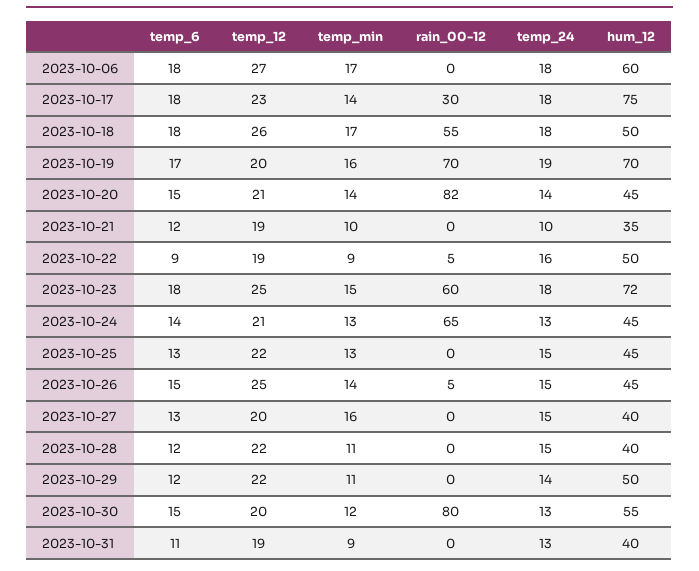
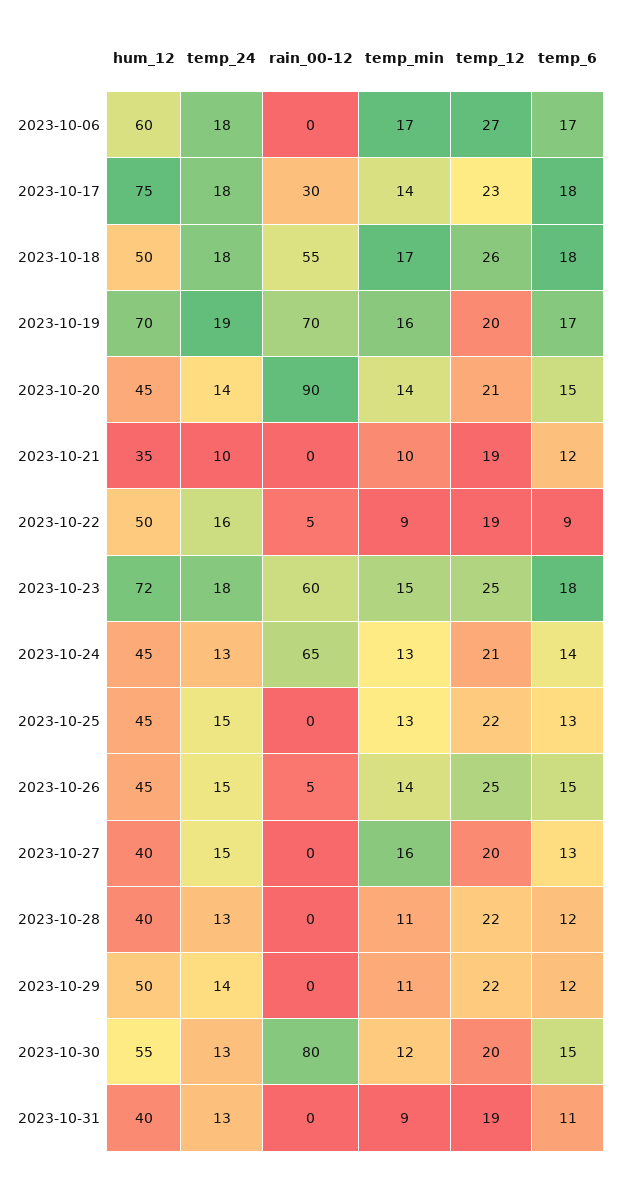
  {
    "temp_6": {
-     "2023-10-06": 18,
+     "2023-10-06": 17,
      "2023-10-17": 18,
      "2023-10-18": 18,
      "2023-10-19": 17,
      "2023-10-20": 15,
      "2023-10-21": 12,
      "2023-10-22": 9,
      "2023-10-23": 18,
      "2023-10-24": 14,
      "2023-10-25": 13,
      "2023-10-26": 15,
      "2023-10-27": 13,
      "2023-10-28": 12,
      "2023-10-29": 12,
      "2023-10-30": 15,
      "2023-10-31": 11
    },
    "temp_12": {
      "2023-10-06": 27,
      "2023-10-17": 23,
      "2023-10-18": 26,
      "2023-10-19": 20,
      "2023-10-20": 21,
      "2023-10-21": 19,
      "2023-10-22": 19,
      "2023-10-23": 25,
      "2023-10-24": 21,
      "2023-10-25": 22,
      "2023-10-26": 25,
      "2023-10-27": 20,
      "2023-10-28": 22,
      "2023-10-29": 22,
      "2023-10-30": 20,
      "2023-10-31": 19
    },
    "temp_min": {
      "2023-10-06": 17,
      "2023-10-17": 14,
      "2023-10-18": 17,
      "2023-10-19": 16,
      "2023-10-20": 14,
      "2023-10-21": 10,
      "2023-10-22": 9,
      "2023-10-23": 15,
      "2023-10-24": 13,
      "2023-10-25": 13,
      "2023-10-26": 14,
      "2023-10-27": 16,
      "2023-10-28": 11,
      "2023-10-29": 11,
      "2023-10-30": 12,
      "2023-10-31": 9
    },
    "rain_00-12": {
      "2023-10-06": 0,
      "2023-10-17": 30,
      "2023-10-18": 55,
      "2023-10-19": 70,
-     "2023-10-20": 82,
+     "2023-10-20": 90,
      "2023-10-21": 0,
      "2023-10-22": 5,
      "2023-10-23": 60,
      "2023-10-24": 65,
      "2023-10-25": 0,
      "2023-10-26": 5,
      "2023-10-27": 0,
      "2023-10-28": 0,
      "2023-10-29": 0,
      "2023-10-30": 80,
      "2023-10-31": 0
    },
    "temp_24": {
      "2023-10-06": 18,
      "2023-10-17": 18,
      "2023-10-18": 18,
      "2023-10-19": 19,
      "2023-10-20": 14,
      "2023-10-21": 10,
      "2023-10-22": 16,
      "2023-10-23": 18,
      "2023-10-24": 13,
      "2023-10-25": 15,
      "2023-10-26": 15,
      "2023-10-27": 15,
-     "2023-10-28": 15,
+     "2023-10-28": 13,
      "2023-10-29": 14,
      "2023-10-30": 13,
      "2023-10-31": 13
    },
    "hum_12": {
      "2023-10-06": 60,
      "2023-10-17": 75,
      "2023-10-18": 50,
      "2023-10-19": 70,
      "2023-10-20": 45,
      "2023-10-21": 35,
      "2023-10-22": 50,
      "2023-10-23": 72,
      "2023-10-24": 45,
      "2023-10-25": 45,
      "2023-10-26": 45,
      "2023-10-27": 40,
      "2023-10-28": 40,
      "2023-10-29": 50,
      "2023-10-30": 55,
      "2023-10-31": 40
    }
  }

